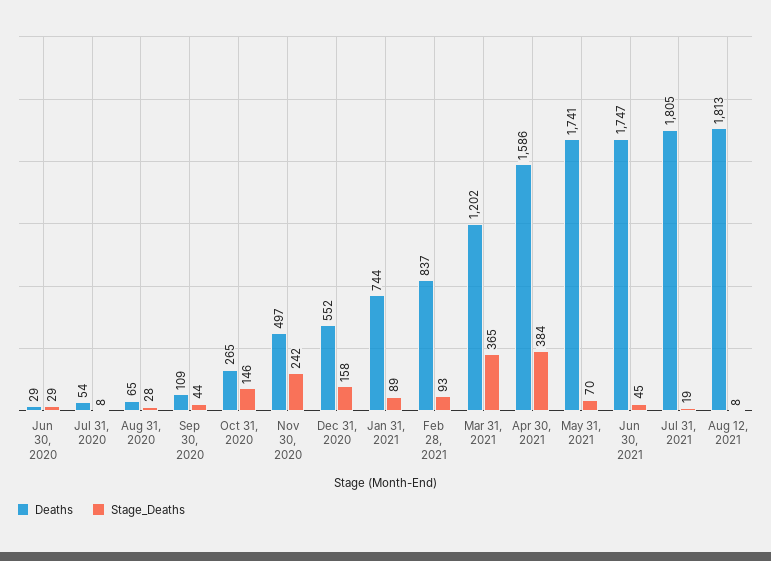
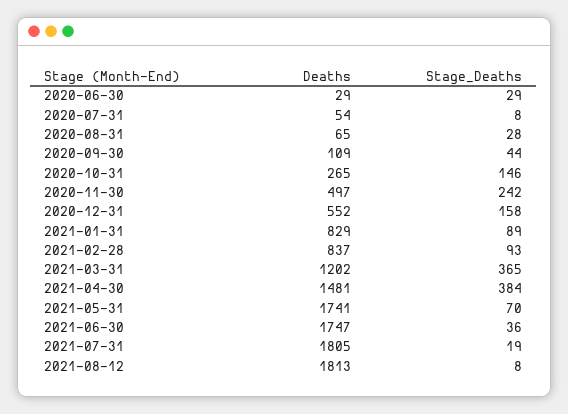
  {
    "Deaths": {
      "Jun 30, 2020": 29,
      "Jul 31, 2020": 54,
      "Aug 31, 2020": 65,
      "Sep 30, 2020": 109,
      "Oct 31, 2020": 265,
      "Nov 30, 2020": 497,
      "Dec 31, 2020": 552,
-     "Jan 31, 2021": 744,
+     "Jan 31, 2021": 829,
      "Feb 28, 2021": 837,
      "Mar 31, 2021": 1202,
-     "Apr 30, 2021": 1586,
+     "Apr 30, 2021": 1481,
      "May 31, 2021": 1741,
      "Jun 30, 2021": 1747,
      "Jul 31, 2021": 1805,
      "Aug 12, 2021": 1813
    },
    "Stage_Deaths": {
      "Jun 30, 2020": 29,
      "Jul 31, 2020": 8,
      "Aug 31, 2020": 28,
      "Sep 30, 2020": 44,
      "Oct 31, 2020": 146,
      "Nov 30, 2020": 242,
      "Dec 31, 2020": 158,
      "Jan 31, 2021": 89,
      "Feb 28, 2021": 93,
      "Mar 31, 2021": 365,
      "Apr 30, 2021": 384,
      "May 31, 2021": 70,
-     "Jun 30, 2021": 45,
+     "Jun 30, 2021": 36,
      "Jul 31, 2021": 19,
      "Aug 12, 2021": 8
    }
  }

